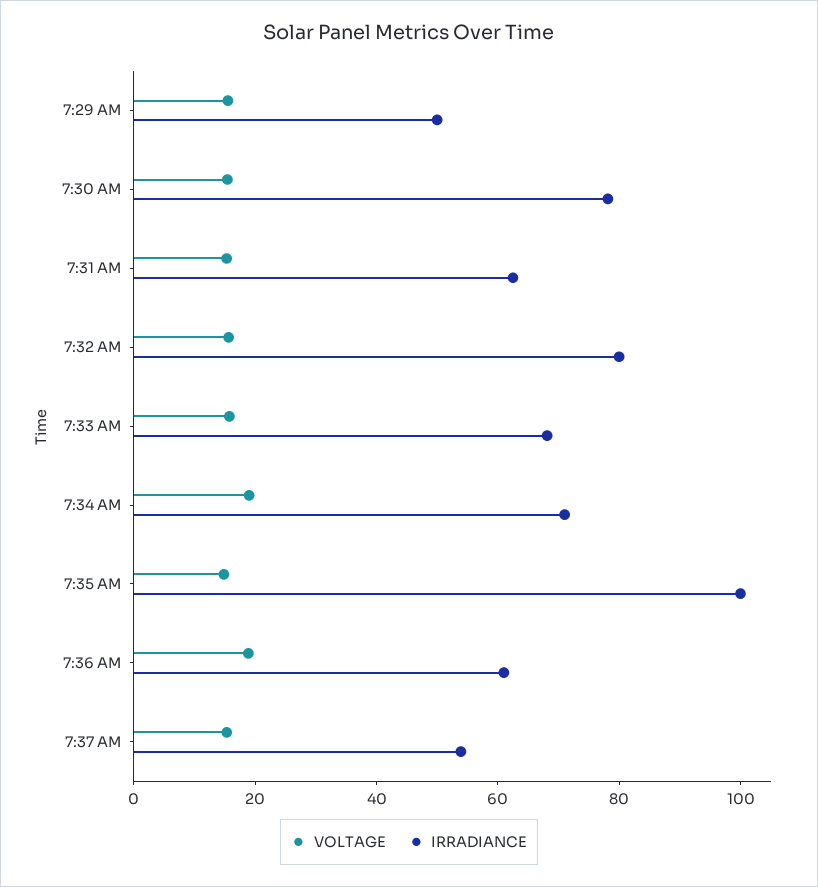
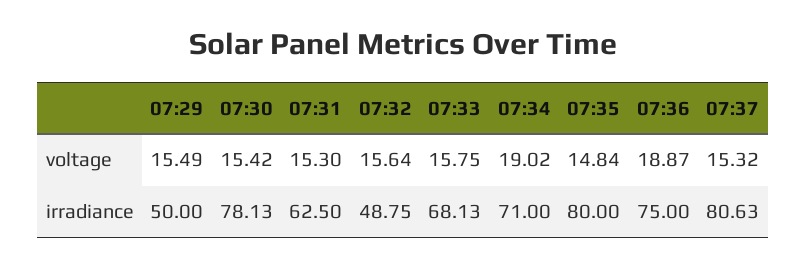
  {
    "VOLTAGE": {
      "7:29 AM": 15.49,
      "7:30 AM": 15.42,
      "7:31 AM": 15.3,
      "7:32 AM": 15.64,
      "7:33 AM": 15.75,
      "7:34 AM": 19.02,
      "7:35 AM": 14.84,
      "7:36 AM": 18.87,
      "7:37 AM": 15.32
    },
    "IRRADIANCE": {
      "7:29 AM": 50,
      "7:30 AM": 78.13,
      "7:31 AM": 62.5,
-     "7:32 AM": 80,
+     "7:32 AM": 48.75,
      "7:33 AM": 68.13,
      "7:34 AM": 71,
-     "7:35 AM": 100,
+     "7:35 AM": 80,
-     "7:36 AM": 60,
+     "7:36 AM": 75,
-     "7:37 AM": 55
+     "7:37 AM": 80.63
    }
  }

